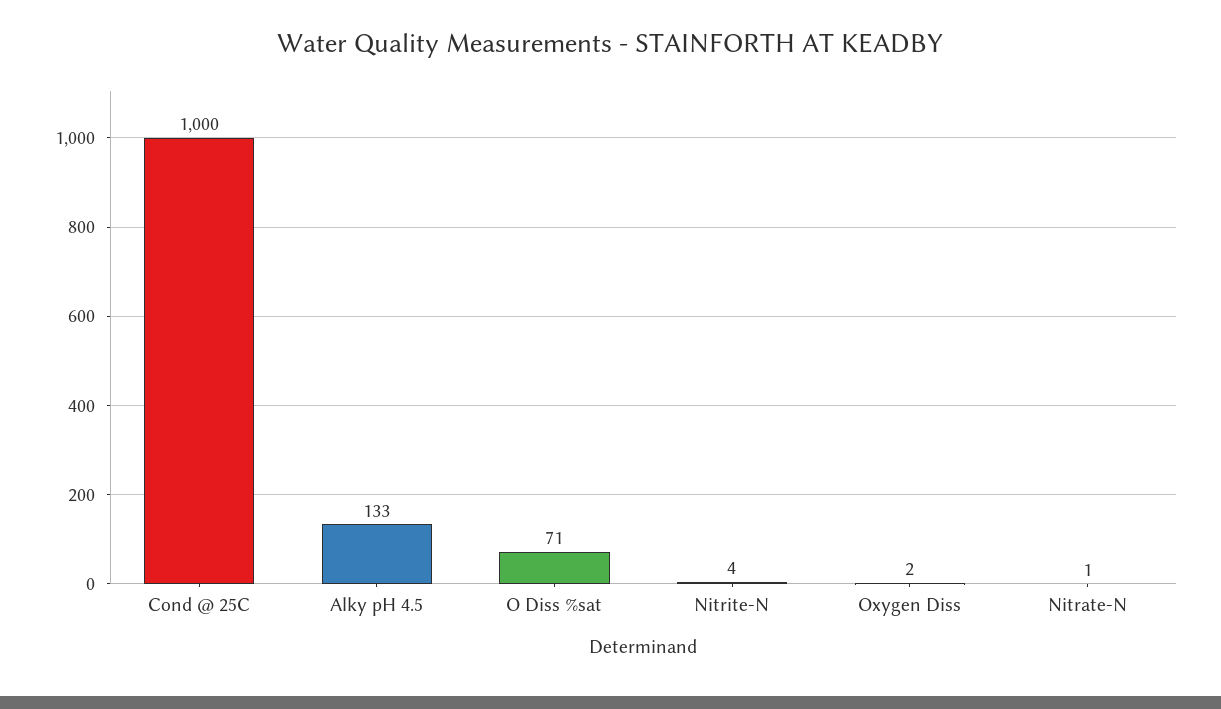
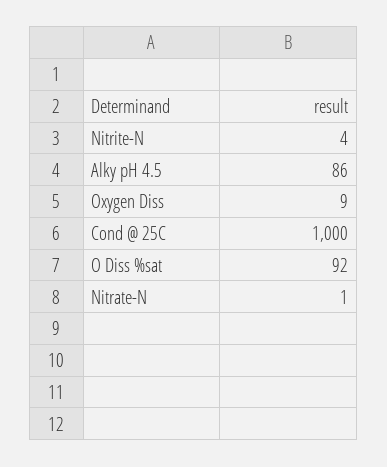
  {
    "Cond @ 25C": 1000,
-   "Alky pH 4.5": 133,
+   "Alky pH 4.5": 86,
-   "O Diss %sat": 71,
+   "O Diss %sat": 92,
    "Nitrite-N": 4,
-   "Oxygen Diss": 2,
+   "Oxygen Diss": 9,
    "Nitrate-N": 1
  }

